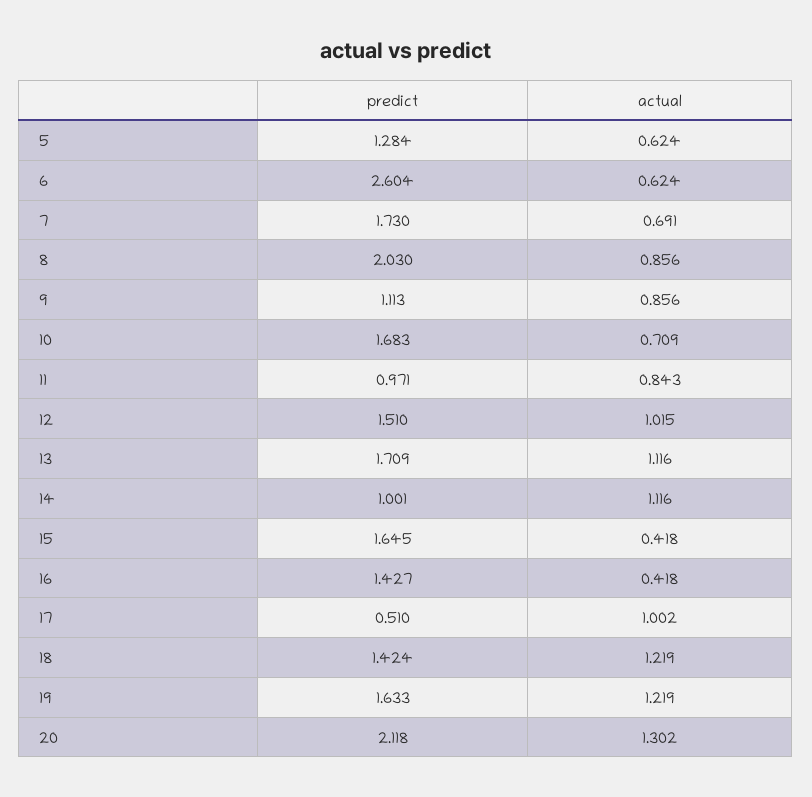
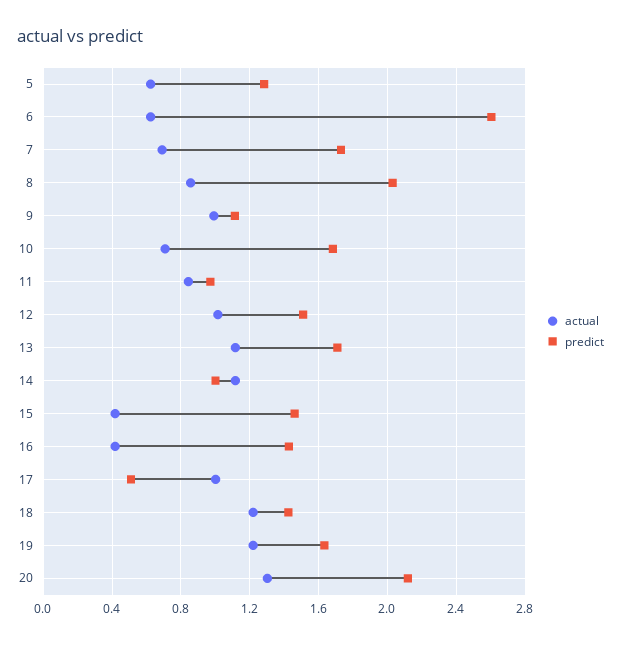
  {
    "predict": {
      "5": 1.284,
      "6": 2.604,
      "7": 1.73,
      "8": 2.03,
      "9": 1.113,
      "10": 1.683,
      "11": 0.971,
      "12": 1.51,
      "13": 1.709,
      "14": 1.001,
-     "15": 1.645,
+     "15": 1.45,
      "16": 1.427,
      "17": 0.51,
      "18": 1.424,
      "19": 1.633,
      "20": 2.118
    },
    "actual": {
      "5": 0.624,
      "6": 0.624,
      "7": 0.691,
      "8": 0.856,
-     "9": 0.856,
+     "9": 1,
      "10": 0.709,
      "11": 0.843,
      "12": 1.015,
      "13": 1.116,
      "14": 1.116,
      "15": 0.418,
      "16": 0.418,
      "17": 1.002,
      "18": 1.219,
      "19": 1.219,
      "20": 1.302
    }
  }

